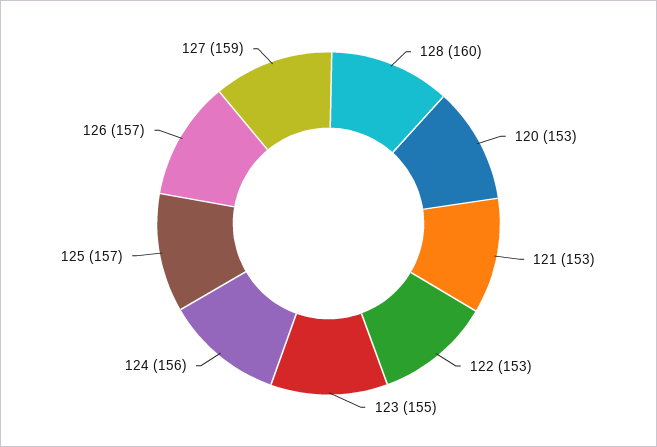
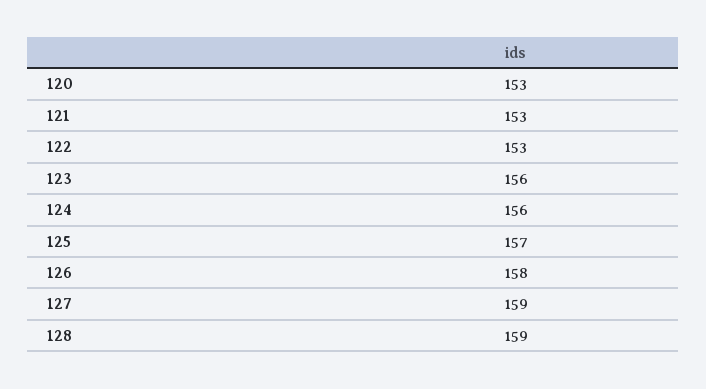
  {
-   "128": 160,
+   "128": 159,
    "120": 153,
    "121": 153,
    "122": 153,
-   "123": 155,
+   "123": 156,
    "124": 156,
    "125": 157,
-   "126": 157,
+   "126": 158,
    "127": 159
  }

